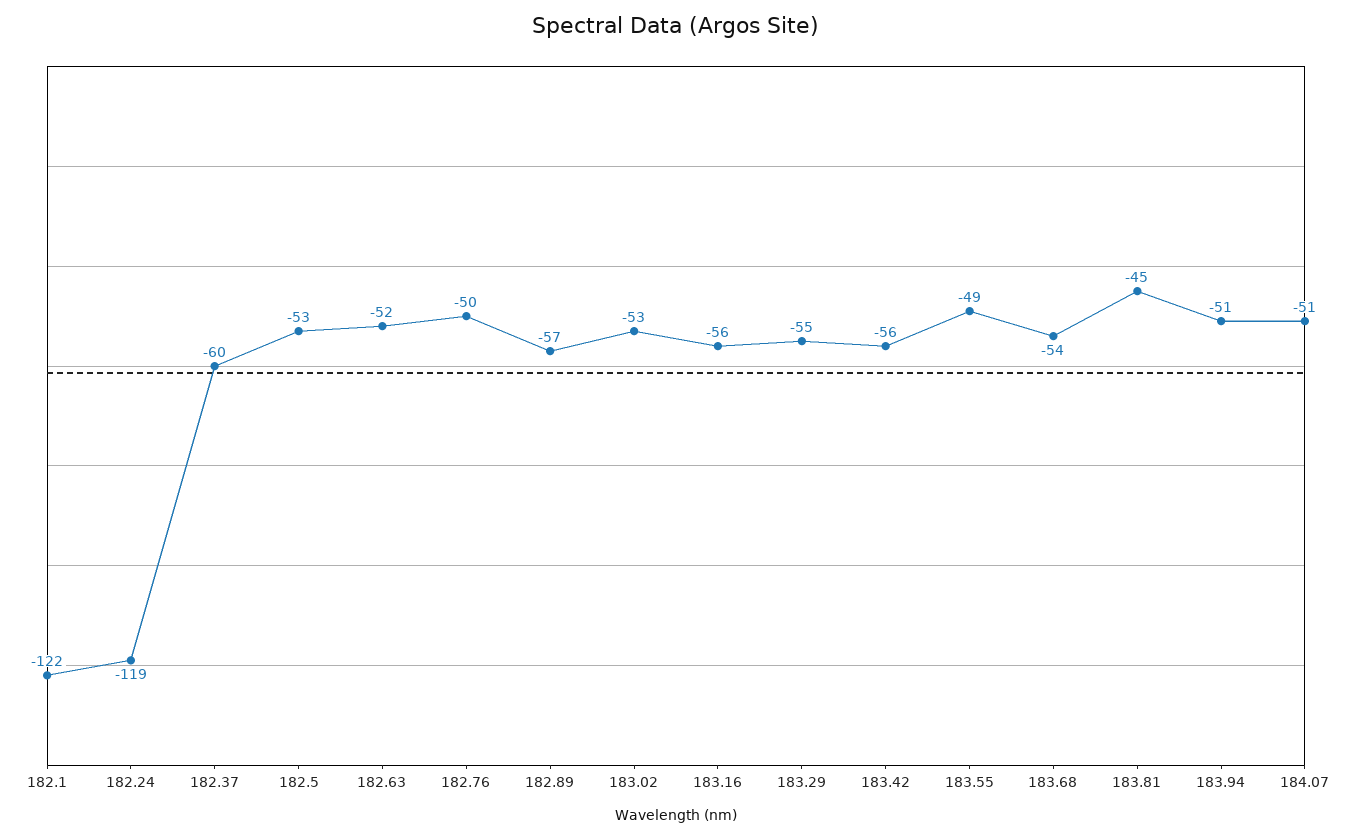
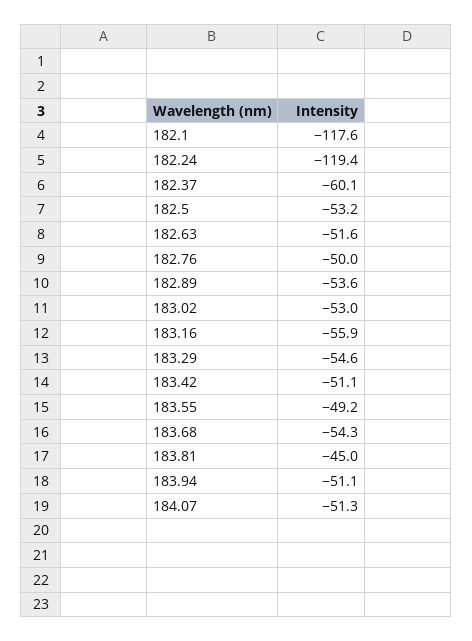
  {
-   "182.1": -122,
+   "182.1": -117.6,
    "182.24": -119.4,
    "182.37": -60.1,
    "182.5": -53.2,
    "182.63": -51.6,
    "182.76": -50,
-   "182.89": -57,
+   "182.89": -53.6,
    "183.02": -53,
    "183.16": -55.9,
    "183.29": -54.6,
-   "183.42": -56,
+   "183.42": -51.1,
    "183.55": -49.2,
    "183.68": -54.3,
    "183.81": -45,
    "183.94": -51.1,
    "184.07": -51.3
  }

